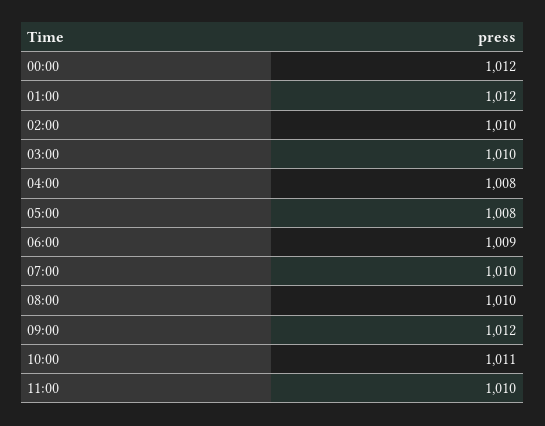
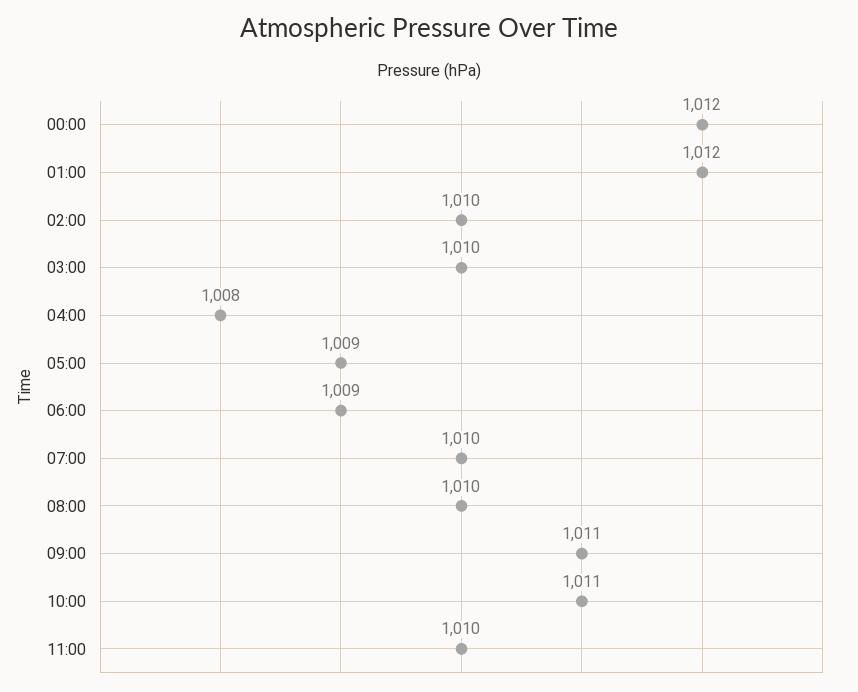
  {
    "00:00": 1012,
    "01:00": 1012,
    "02:00": 1010,
    "03:00": 1010,
    "04:00": 1008,
-   "05:00": 1008,
+   "05:00": 1009,
    "06:00": 1009,
    "07:00": 1010,
    "08:00": 1010,
-   "09:00": 1012,
+   "09:00": 1011,
    "10:00": 1011,
    "11:00": 1010
  }

